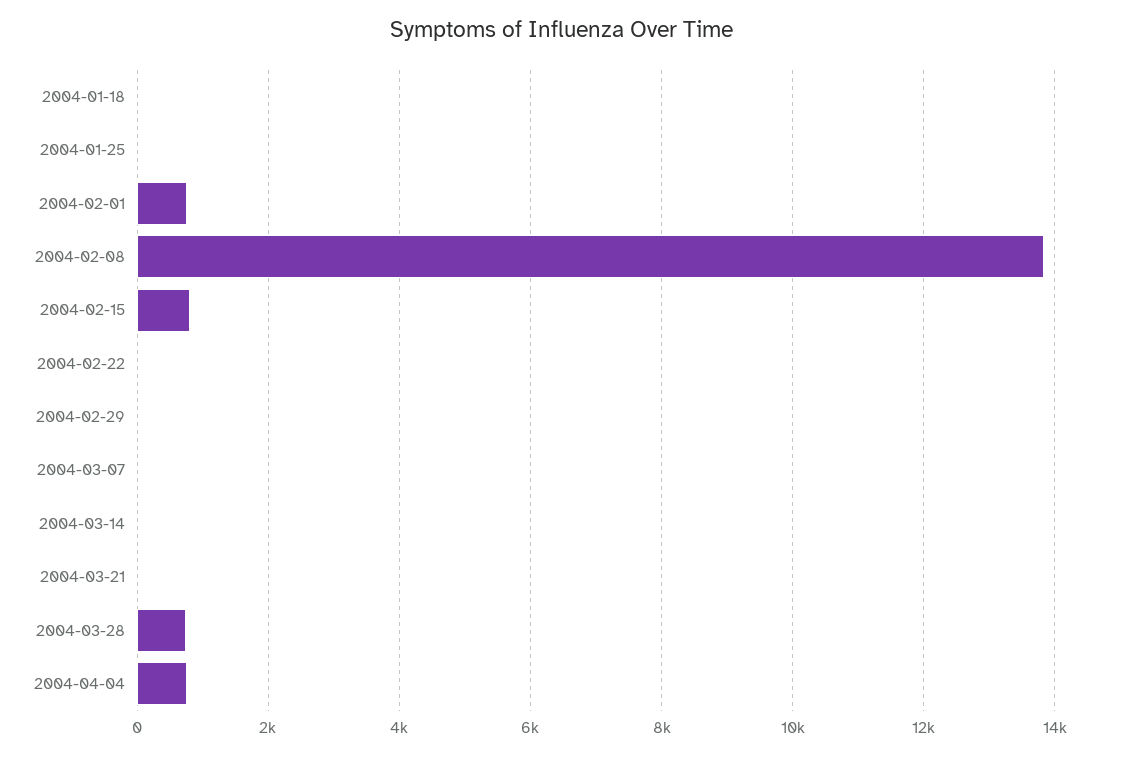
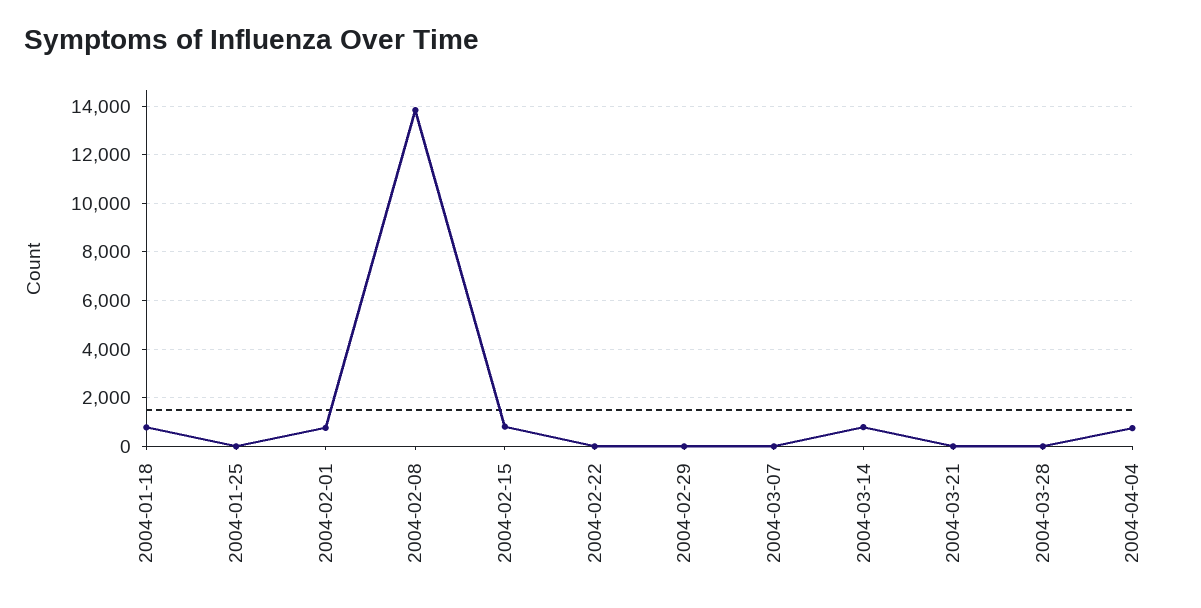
  {
-   "2004-01-18": 0,
+   "2004-01-18": 750,
    "2004-01-25": 0,
    "2004-02-01": 800,
    "2004-02-08": 13800,
    "2004-02-15": 800,
    "2004-02-22": 0,
    "2004-02-29": 0,
    "2004-03-07": 0,
-   "2004-03-14": 0,
+   "2004-03-14": 750,
    "2004-03-21": 0,
-   "2004-03-28": 800,
+   "2004-03-28": 0,
    "2004-04-04": 800
  }

